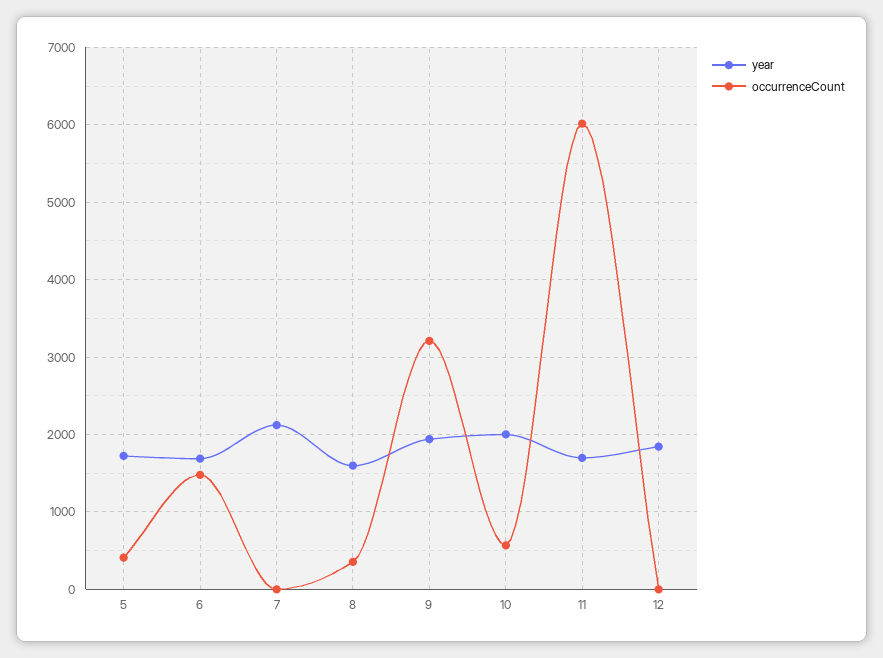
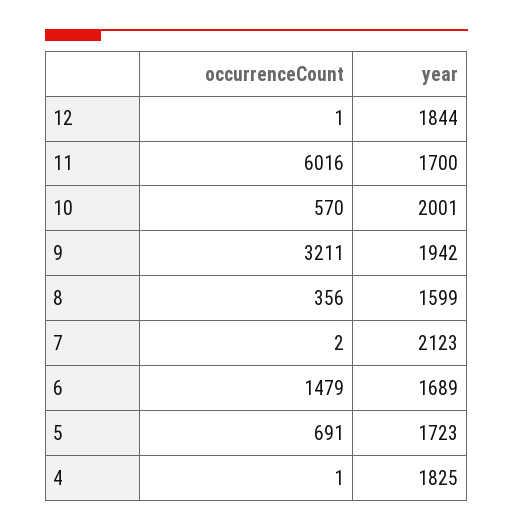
  {
    "year": {
      "5": 1723,
      "6": 1689,
      "7": 2123,
      "8": 1599,
      "9": 1942,
      "10": 2001,
      "11": 1700,
-     "12": 1844
+     "12": 1844,
+     "4": 1825
    },
    "occurrenceCount": {
-     "5": 400,
+     "5": 691,
      "6": 1479,
      "7": 2,
      "8": 356,
      "9": 3211,
      "10": 570,
      "11": 6016,
-     "12": 1
+     "12": 1,
+     "4": 1
    }
  }

